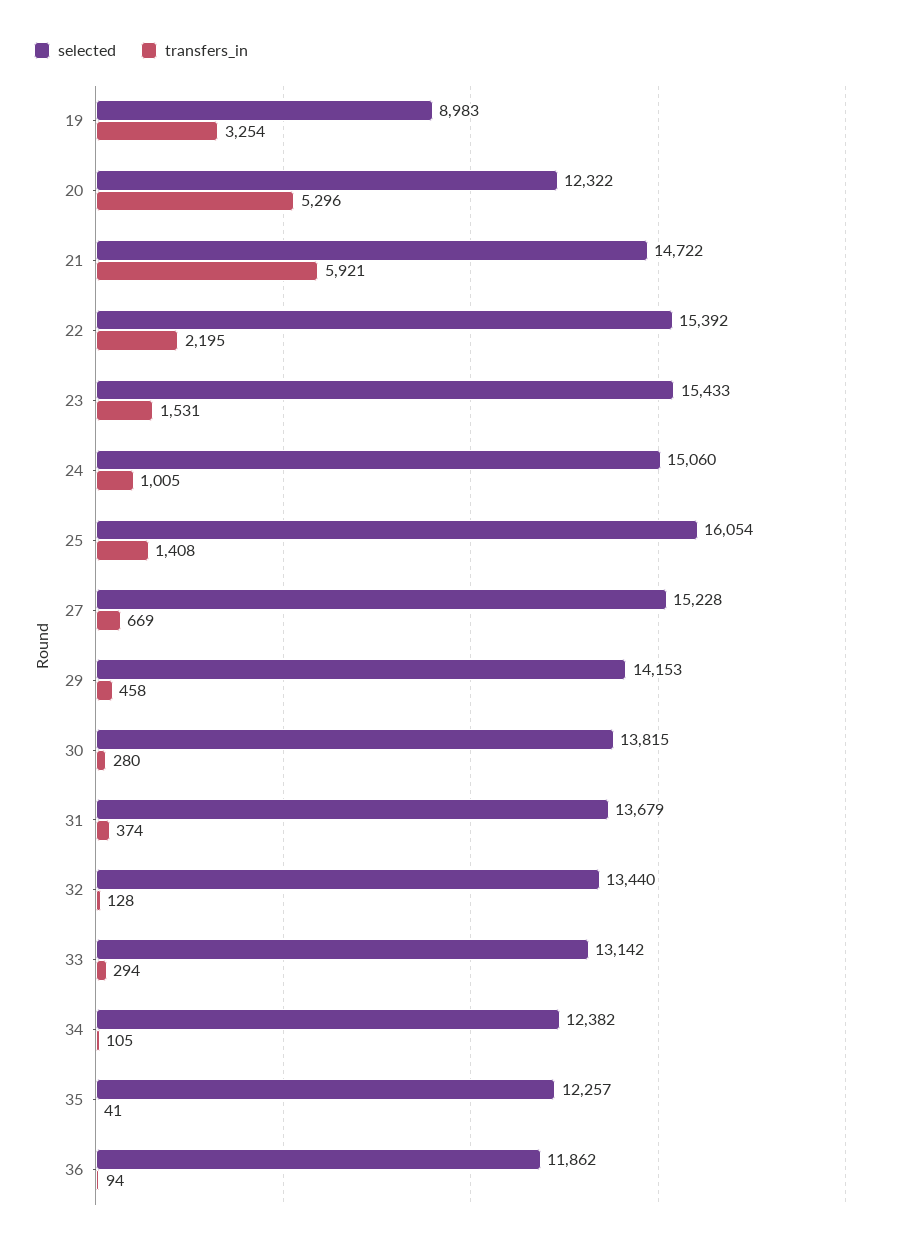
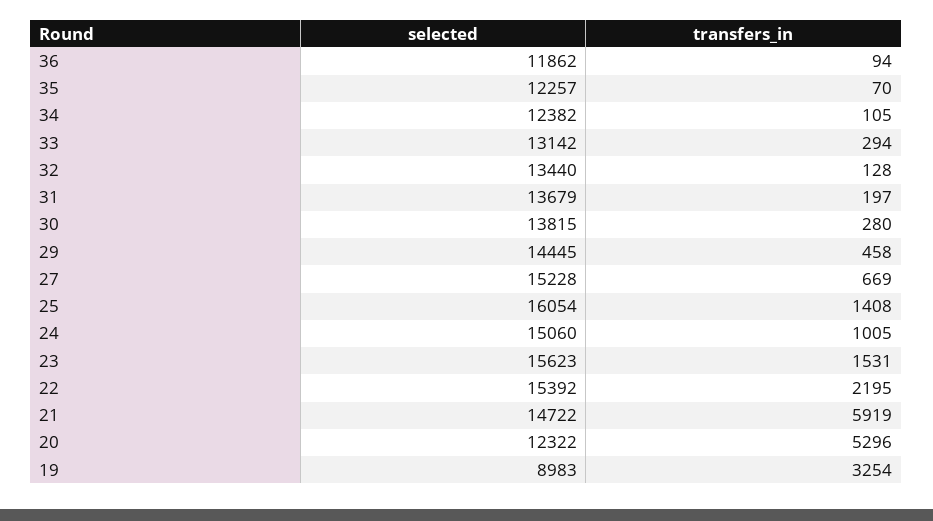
  {
    "selected": {
      "19": 8983,
      "20": 12322,
      "21": 14722,
      "22": 15392,
-     "23": 15433,
+     "23": 15623,
      "24": 15060,
      "25": 16054,
      "27": 15228,
-     "29": 14153,
+     "29": 14445,
      "30": 13815,
      "31": 13679,
      "32": 13440,
      "33": 13142,
      "34": 12382,
      "35": 12257,
      "36": 11862
    },
    "transfers_in": {
      "19": 3254,
      "20": 5296,
-     "21": 5921,
+     "21": 5919,
      "22": 2195,
      "23": 1531,
      "24": 1005,
      "25": 1408,
      "27": 669,
      "29": 458,
      "30": 280,
-     "31": 374,
+     "31": 197,
      "32": 128,
      "33": 294,
      "34": 105,
-     "35": 41,
+     "35": 70,
      "36": 94
    }
  }

